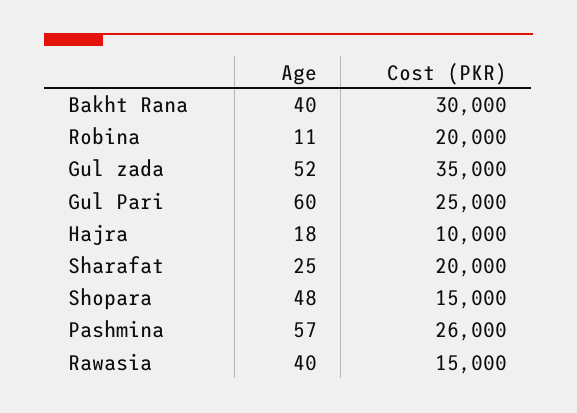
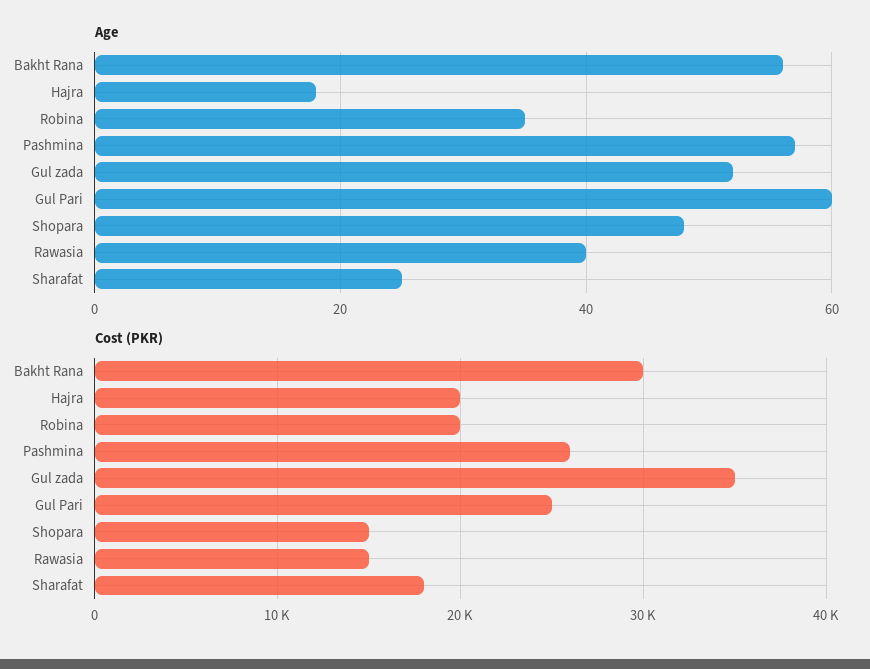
  {
    "Age": {
-     "Bakht Rana": 40,
+     "Bakht Rana": 55,
-     "Robina": 11,
+     "Robina": 35,
      "Gul zada": 52,
      "Gul Pari": 60,
      "Hajra": 18,
      "Sharafat": 25,
      "Shopara": 48,
      "Pashmina": 57,
      "Rawasia": 40
    },
    "Cost (PKR)": {
      "Bakht Rana": 30000,
      "Robina": 20000,
      "Gul zada": 35000,
      "Gul Pari": 25000,
-     "Hajra": 10000,
+     "Hajra": 20000,
-     "Sharafat": 20000,
+     "Sharafat": 18000,
      "Shopara": 15000,
      "Pashmina": 26000,
      "Rawasia": 15000
    }
  }

